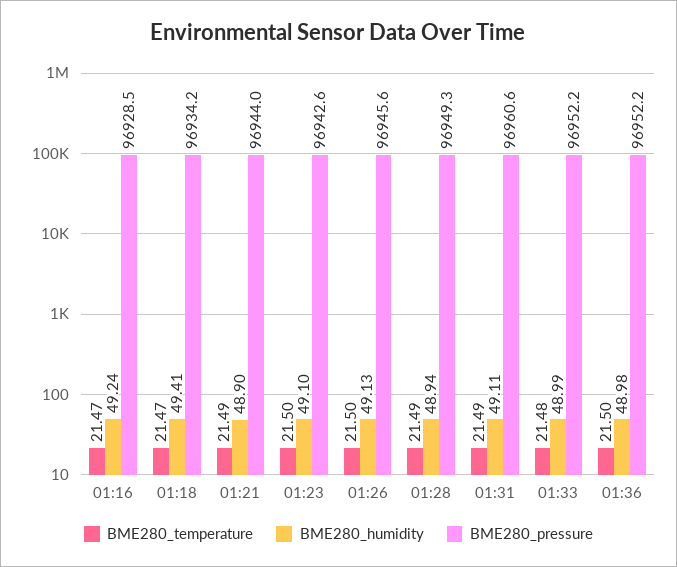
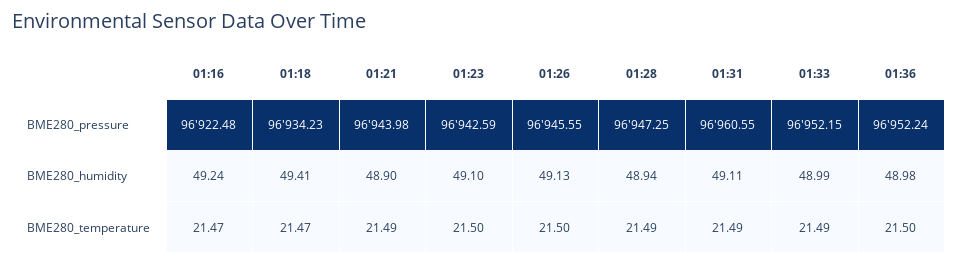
  {
    "BME280_temperature": {
      "01:16": 21.47,
      "01:18": 21.47,
      "01:21": 21.49,
      "01:23": 21.5,
      "01:26": 21.5,
      "01:28": 21.49,
      "01:31": 21.49,
-     "01:33": 21.48,
+     "01:33": 21.49,
      "01:36": 21.5
    },
    "BME280_humidity": {
      "01:16": 49.24,
      "01:18": 49.41,
      "01:21": 48.9,
      "01:23": 49.1,
      "01:26": 49.13,
      "01:28": 48.94,
      "01:31": 49.11,
      "01:33": 48.99,
      "01:36": 48.98
    },
    "BME280_pressure": {
-     "01:16": 96928.5,
+     "01:16": 96922.48,
      "01:18": 96934.23,
      "01:21": 96943.98,
      "01:23": 96942.59,
      "01:26": 96945.55,
-     "01:28": 96949.3,
+     "01:28": 96947.25,
      "01:31": 96960.55,
      "01:33": 96952.15,
      "01:36": 96952.24
    }
  }

